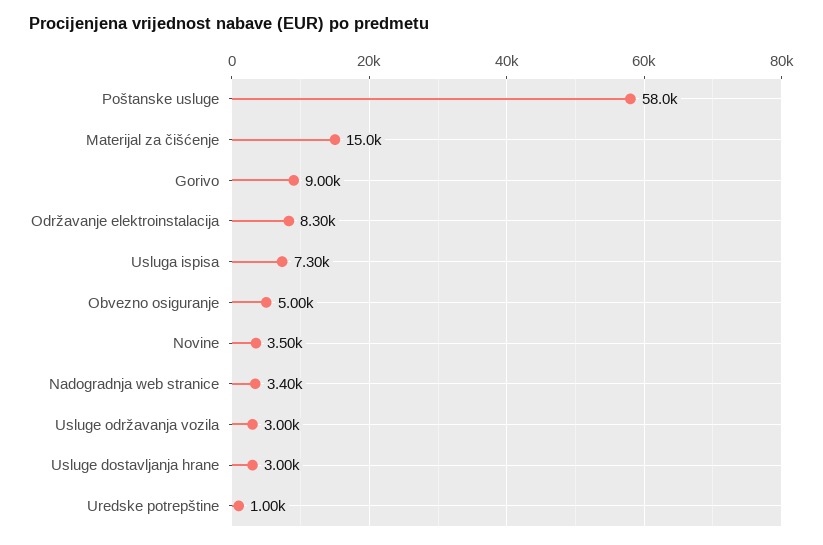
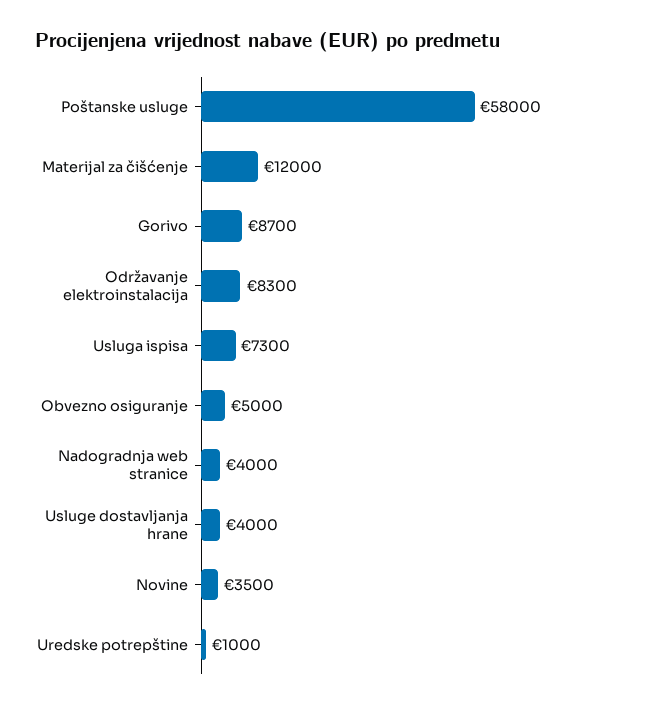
  {
    "Poštanske usluge": 58000,
-   "Materijal za čišćenje": 15000,
+   "Materijal za čišćenje": 12000,
-   "Gorivo": 9000,
+   "Gorivo": 8700,
    "Održavanje elektroinstalacija": 8300,
    "Usluga ispisa": 7300,
    "Obvezno osiguranje": 5000,
    "Novine": 3500,
-   "Nadogradnja web stranice": 3400,
+   "Nadogradnja web stranice": 4000,
-   "Usluge održavanja vozila": 3000,
-   "Usluge dostavljanja hrane": 3000,
+   "Usluge dostavljanja hrane": 4000,
    "Uredske potrepštine": 1000
  }

